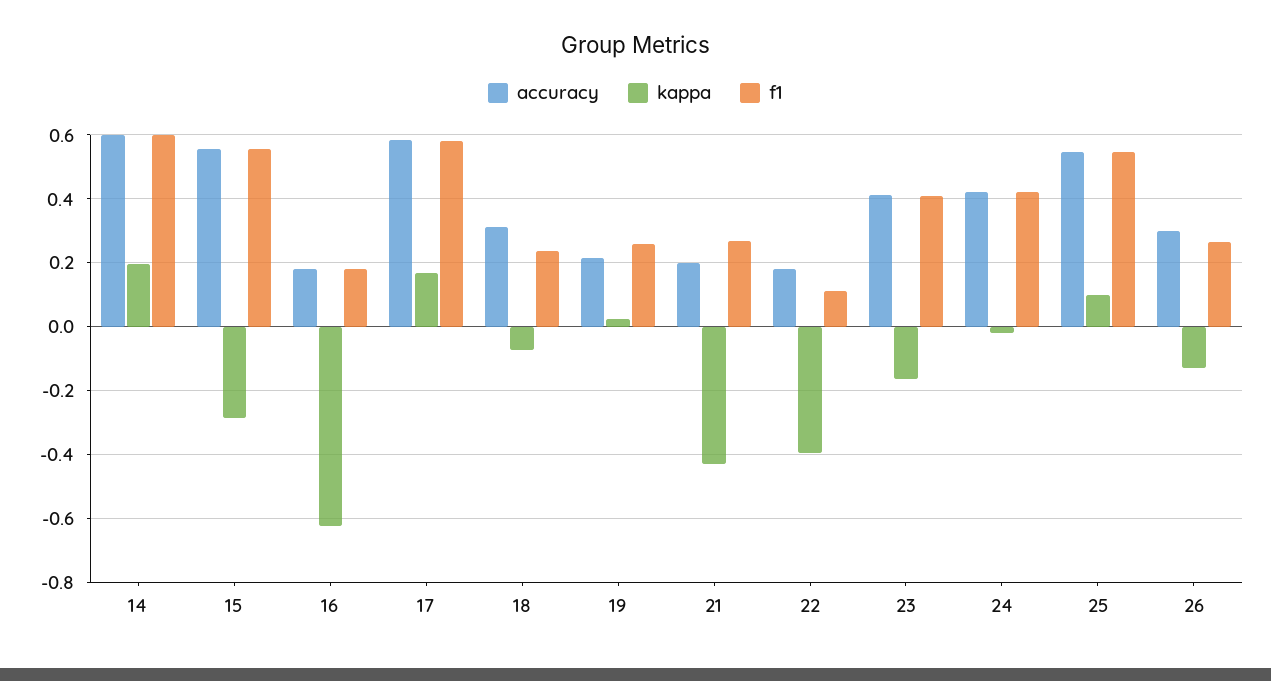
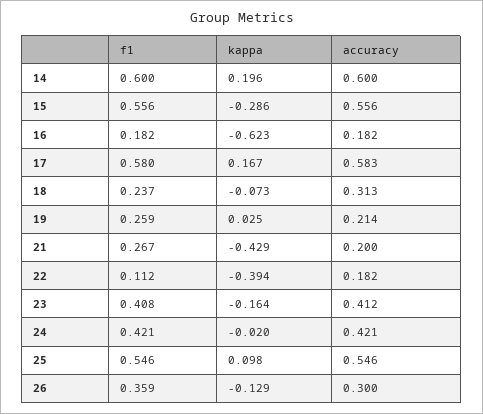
  {
    "accuracy": {
      "14": 0.6,
      "15": 0.556,
      "16": 0.182,
      "17": 0.583,
      "18": 0.313,
      "19": 0.214,
      "21": 0.2,
      "22": 0.182,
      "23": 0.412,
      "24": 0.421,
      "25": 0.546,
      "26": 0.3
    },
    "kappa": {
      "14": 0.196,
      "15": -0.286,
      "16": -0.623,
      "17": 0.167,
      "18": -0.073,
      "19": 0.025,
      "21": -0.429,
      "22": -0.394,
      "23": -0.164,
      "24": -0.02,
      "25": 0.098,
      "26": -0.129
    },
    "f1": {
      "14": 0.6,
      "15": 0.556,
      "16": 0.182,
      "17": 0.58,
      "18": 0.237,
      "19": 0.259,
      "21": 0.267,
      "22": 0.112,
      "23": 0.408,
      "24": 0.421,
      "25": 0.546,
-     "26": 0.26
+     "26": 0.359
    }
  }

